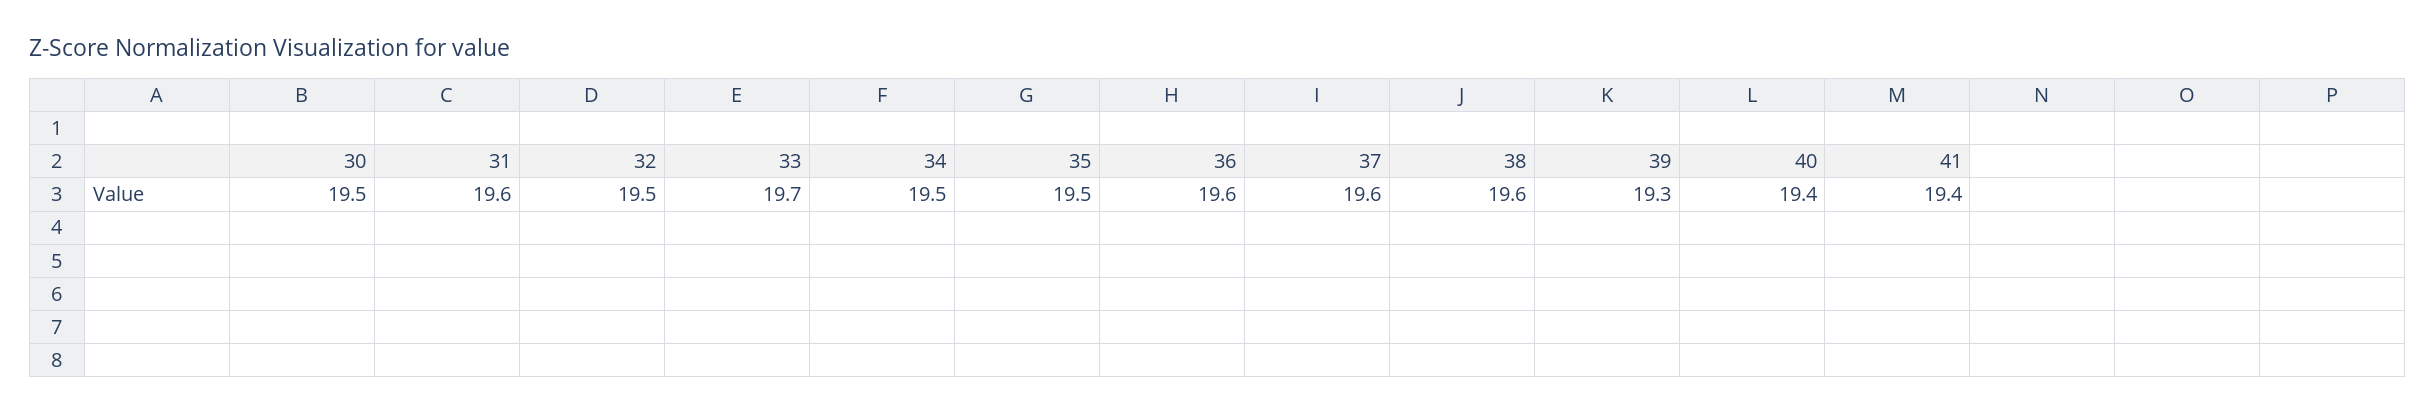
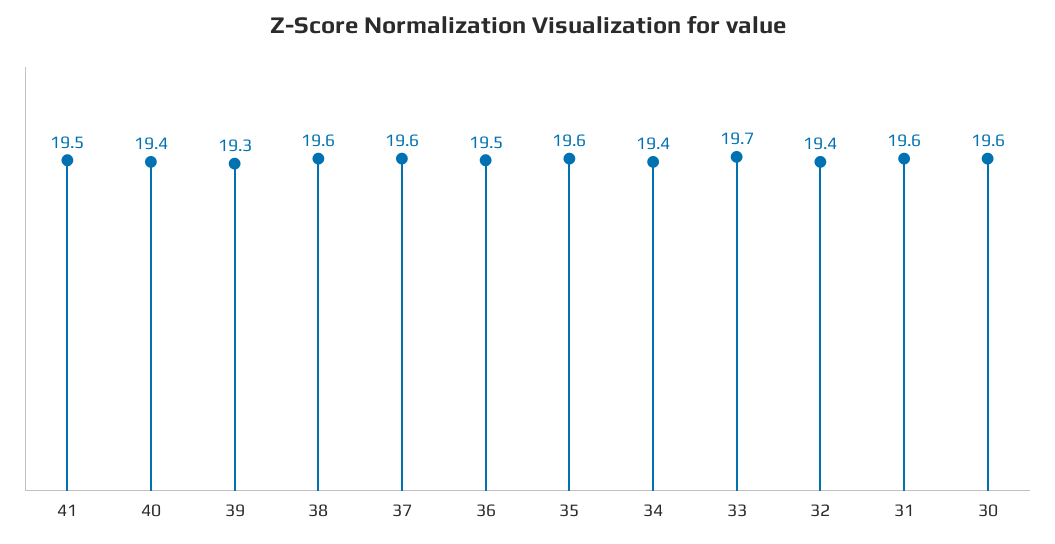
  {
-   "30": 19.5,
+   "30": 19.6,
    "31": 19.6,
-   "32": 19.5,
+   "32": 19.4,
    "33": 19.7,
-   "34": 19.5,
+   "34": 19.4,
-   "35": 19.5,
+   "35": 19.6,
-   "36": 19.6,
+   "36": 19.5,
    "37": 19.6,
    "38": 19.6,
    "39": 19.3,
    "40": 19.4,
-   "41": 19.4
+   "41": 19.5
  }

